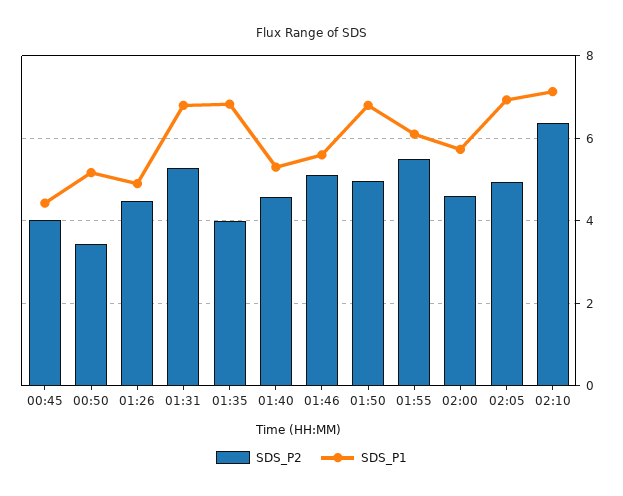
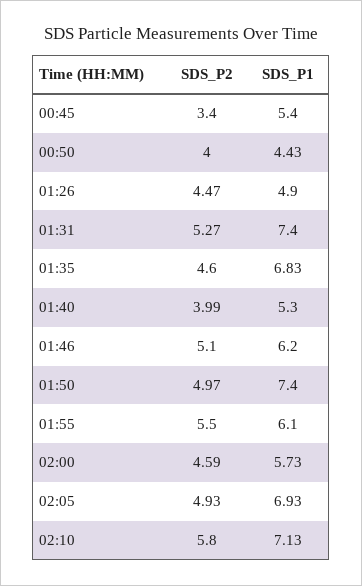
  {
    "SDS_P2": {
-     "00:45": 4,
+     "00:45": 3.4,
-     "00:50": 3.4,
+     "00:50": 4,
      "01:26": 4.47,
      "01:31": 5.27,
-     "01:35": 4,
+     "01:35": 4.6,
-     "01:40": 4.6,
+     "01:40": 3.99,
      "01:46": 5.1,
      "01:50": 4.97,
      "01:55": 5.5,
      "02:00": 4.59,
      "02:05": 4.93,
-     "02:10": 6.4
+     "02:10": 5.8
    },
    "SDS_P1": {
-     "00:45": 4.4,
+     "00:45": 5.4,
-     "00:50": 5.2,
+     "00:50": 4.43,
      "01:26": 4.9,
-     "01:31": 6.8,
+     "01:31": 7.4,
      "01:35": 6.83,
      "01:40": 5.3,
-     "01:46": 5.6,
+     "01:46": 6.2,
-     "01:50": 6.8,
+     "01:50": 7.4,
      "01:55": 6.1,
      "02:00": 5.73,
      "02:05": 6.93,
      "02:10": 7.13
    }
  }

